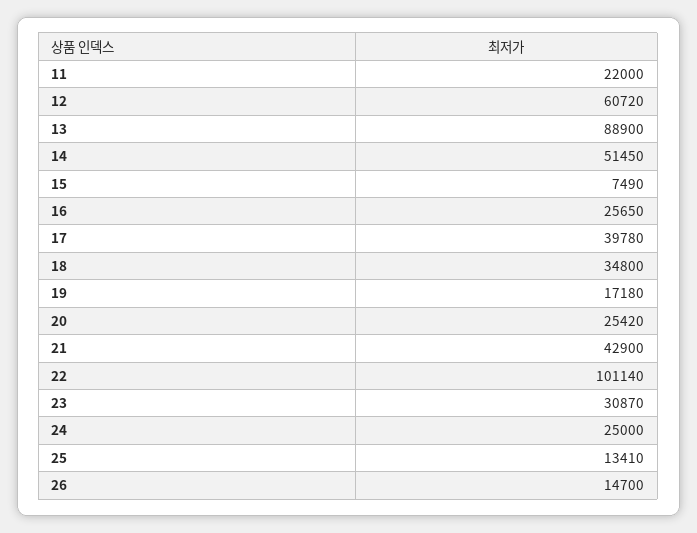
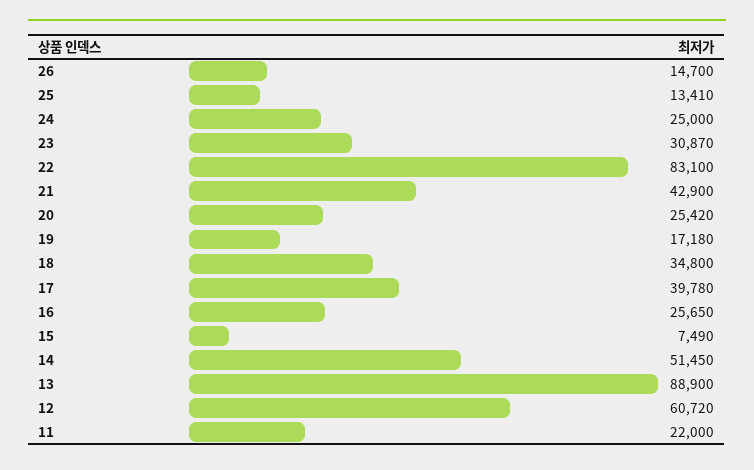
  {
    "11": 22000,
    "12": 60720,
    "13": 88900,
    "14": 51450,
    "15": 7490,
    "16": 25650,
    "17": 39780,
    "18": 34800,
    "19": 17180,
    "20": 25420,
    "21": 42900,
-   "22": 101140,
+   "22": 83100,
    "23": 30870,
    "24": 25000,
    "25": 13410,
    "26": 14700
  }

